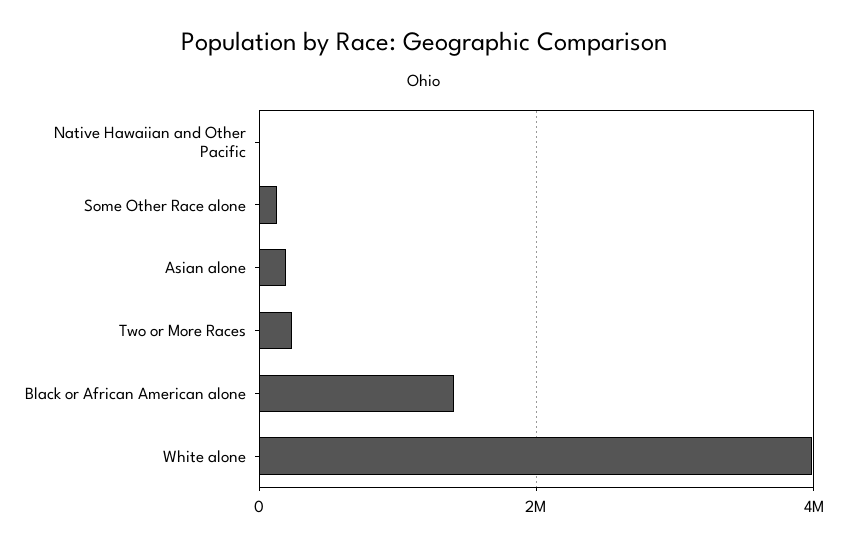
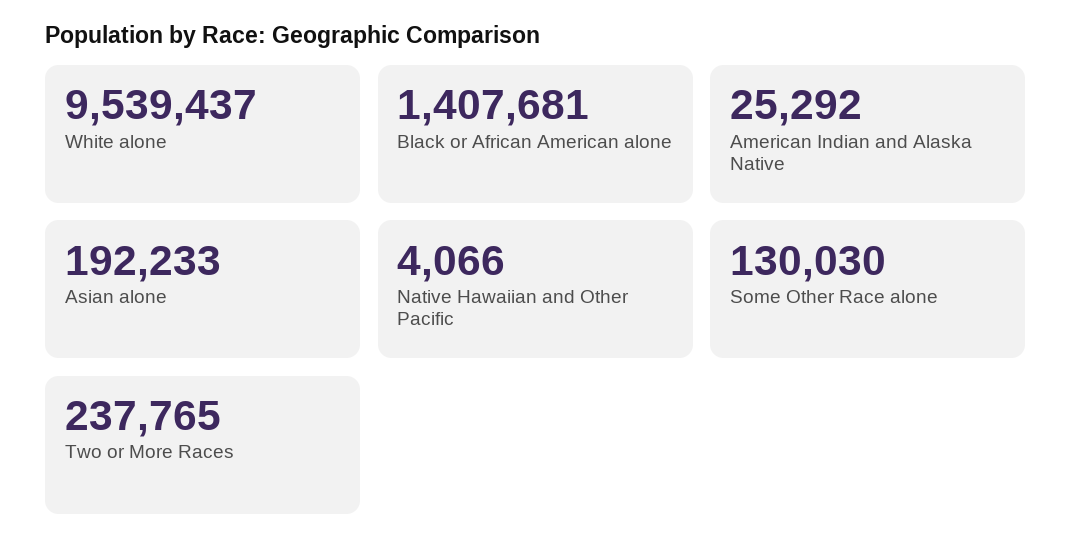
  {
    "Native Hawaiian and Other Pacific": 4066,
    "Some Other Race alone": 130030,
    "Asian alone": 192233,
    "Two or More Races": 237765,
    "Black or African American alone": 1407681,
-   "White alone": 4000000
+   "White alone": 9539437,
+   "American Indian and Alaska Native": 25292
  }

